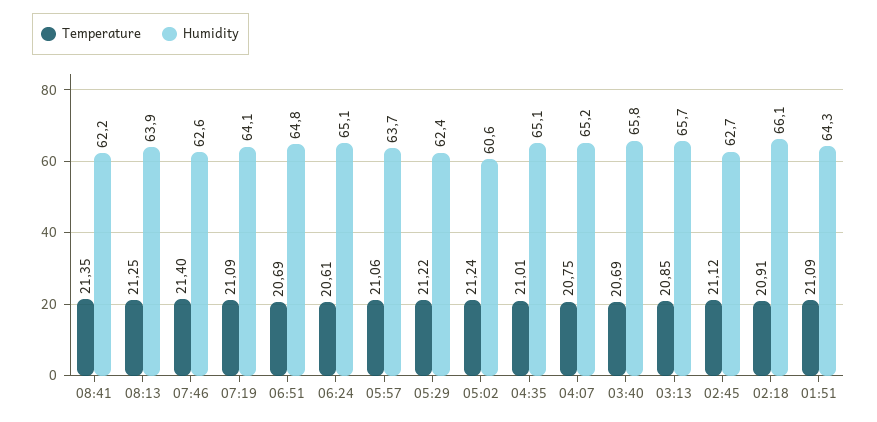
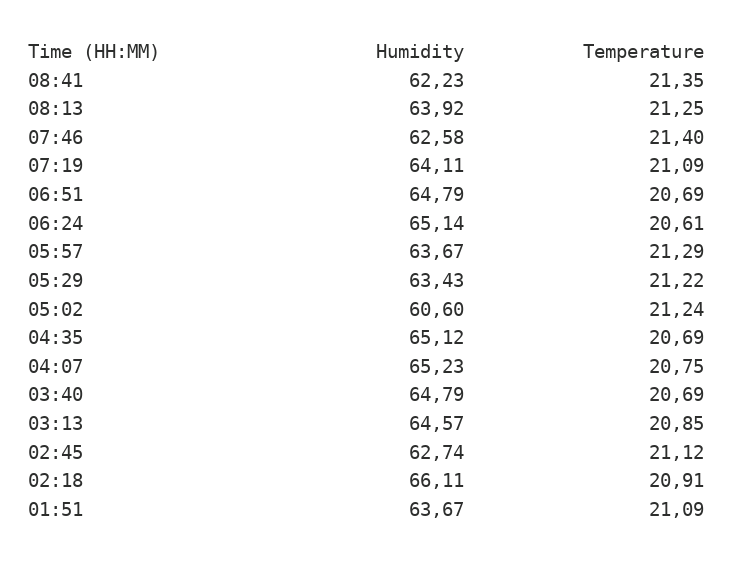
  {
    "Temperature": {
      "08:41": 21.35,
      "08:13": 21.25,
      "07:46": 21.4,
      "07:19": 21.09,
      "06:51": 20.69,
      "06:24": 20.61,
-     "05:57": 21.06,
+     "05:57": 21.29,
      "05:29": 21.22,
      "05:02": 21.24,
-     "04:35": 21.01,
+     "04:35": 20.69,
      "04:07": 20.75,
      "03:40": 20.69,
      "03:13": 20.85,
      "02:45": 21.12,
      "02:18": 20.91,
      "01:51": 21.09
    },
    "Humidity": {
      "08:41": 62.23,
      "08:13": 63.92,
      "07:46": 62.58,
      "07:19": 64.11,
      "06:51": 64.79,
      "06:24": 65.14,
      "05:57": 63.67,
-     "05:29": 62.4,
+     "05:29": 63.43,
      "05:02": 60.6,
      "04:35": 65.12,
      "04:07": 65.23,
-     "03:40": 65.8,
+     "03:40": 64.79,
-     "03:13": 65.7,
+     "03:13": 64.57,
      "02:45": 62.74,
      "02:18": 66.11,
-     "01:51": 64.3
+     "01:51": 63.67
    }
  }

